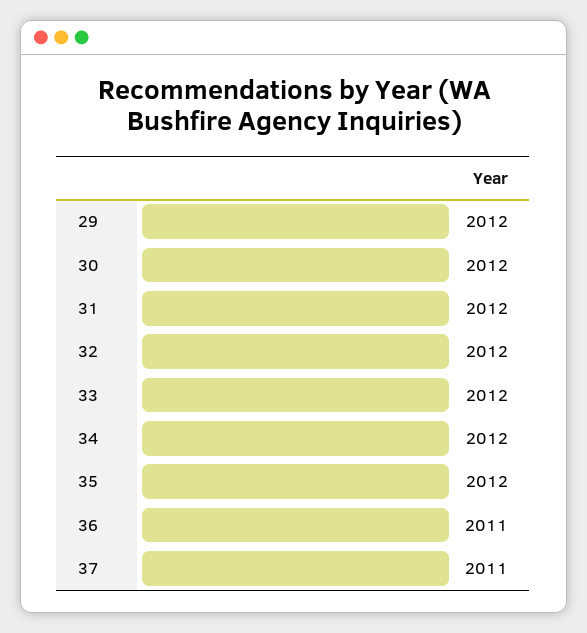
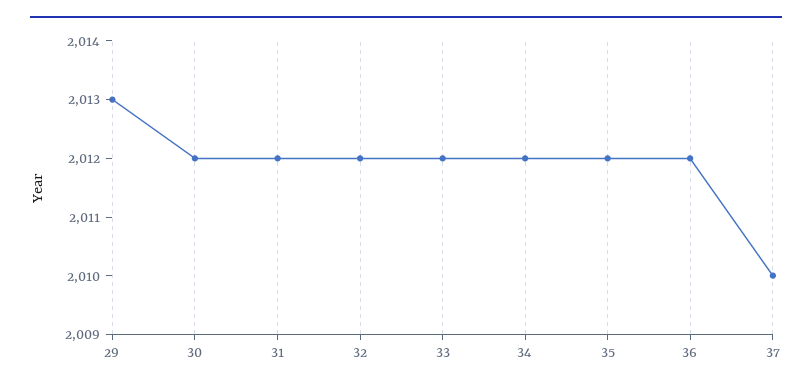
  {
-   "29": 2012,
+   "29": 2013,
    "30": 2012,
    "31": 2012,
    "32": 2012,
    "33": 2012,
    "34": 2012,
    "35": 2012,
-   "36": 2011,
+   "36": 2012,
-   "37": 2011
+   "37": 2010
  }

